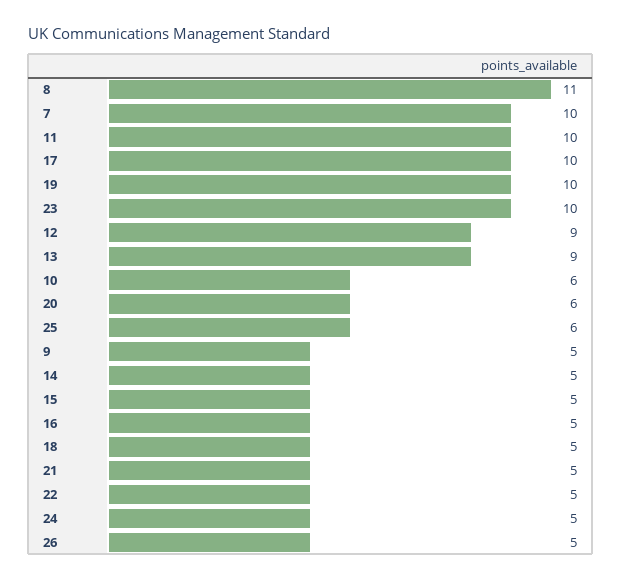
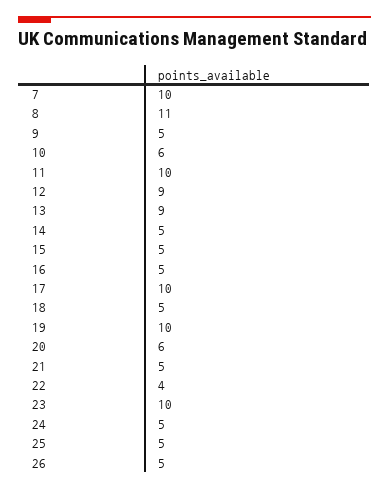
  {
    "8": 11,
    "7": 10,
    "11": 10,
    "17": 10,
    "19": 10,
    "23": 10,
    "12": 9,
    "13": 9,
    "10": 6,
    "20": 6,
-   "25": 6,
+   "25": 5,
    "9": 5,
    "14": 5,
    "15": 5,
    "16": 5,
    "18": 5,
    "21": 5,
-   "22": 5,
+   "22": 4,
    "24": 5,
    "26": 5
  }

